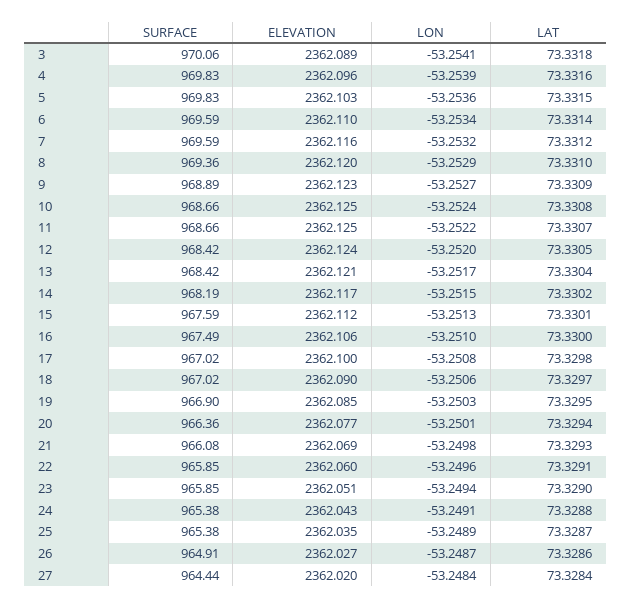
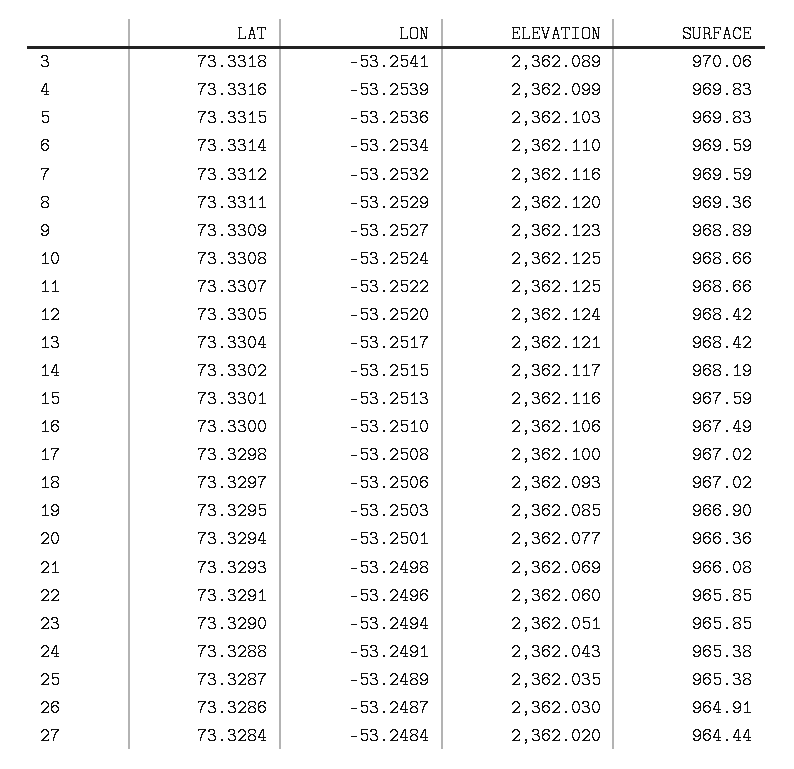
  {
    "SURFACE": {
      "3": 970.06,
      "4": 969.83,
      "5": 969.83,
      "6": 969.59,
      "7": 969.59,
      "8": 969.36,
      "9": 968.89,
      "10": 968.66,
      "11": 968.66,
      "12": 968.42,
      "13": 968.42,
      "14": 968.19,
      "15": 967.59,
      "16": 967.49,
      "17": 967.02,
      "18": 967.02,
      "19": 966.9,
      "20": 966.36,
      "21": 966.08,
      "22": 965.85,
      "23": 965.85,
      "24": 965.38,
      "25": 965.38,
      "26": 964.91,
      "27": 964.44
    },
    "ELEVATION": {
      "3": 2362.089,
-     "4": 2362.096,
+     "4": 2362.099,
      "5": 2362.103,
      "6": 2362.11,
      "7": 2362.116,
      "8": 2362.12,
      "9": 2362.123,
      "10": 2362.125,
      "11": 2362.125,
      "12": 2362.124,
      "13": 2362.121,
      "14": 2362.117,
-     "15": 2362.112,
+     "15": 2362.116,
      "16": 2362.106,
      "17": 2362.1,
-     "18": 2362.09,
+     "18": 2362.093,
      "19": 2362.085,
      "20": 2362.077,
      "21": 2362.069,
      "22": 2362.06,
      "23": 2362.051,
      "24": 2362.043,
      "25": 2362.035,
-     "26": 2362.027,
+     "26": 2362.03,
      "27": 2362.02
    },
    "LON": {
      "3": -53.2541,
      "4": -53.2539,
      "5": -53.2536,
      "6": -53.2534,
      "7": -53.2532,
      "8": -53.2529,
      "9": -53.2527,
      "10": -53.2524,
      "11": -53.2522,
      "12": -53.252,
      "13": -53.2517,
      "14": -53.2515,
      "15": -53.2513,
      "16": -53.251,
      "17": -53.2508,
      "18": -53.2506,
      "19": -53.2503,
      "20": -53.2501,
      "21": -53.2498,
      "22": -53.2496,
      "23": -53.2494,
      "24": -53.2491,
      "25": -53.2489,
      "26": -53.2487,
      "27": -53.2484
    },
    "LAT": {
      "3": 73.3318,
      "4": 73.3316,
      "5": 73.3315,
      "6": 73.3314,
      "7": 73.3312,
-     "8": 73.331,
+     "8": 73.3311,
      "9": 73.3309,
      "10": 73.3308,
      "11": 73.3307,
      "12": 73.3305,
      "13": 73.3304,
      "14": 73.3302,
      "15": 73.3301,
      "16": 73.33,
      "17": 73.3298,
      "18": 73.3297,
      "19": 73.3295,
      "20": 73.3294,
      "21": 73.3293,
      "22": 73.3291,
      "23": 73.329,
      "24": 73.3288,
      "25": 73.3287,
      "26": 73.3286,
      "27": 73.3284
    }
  }

